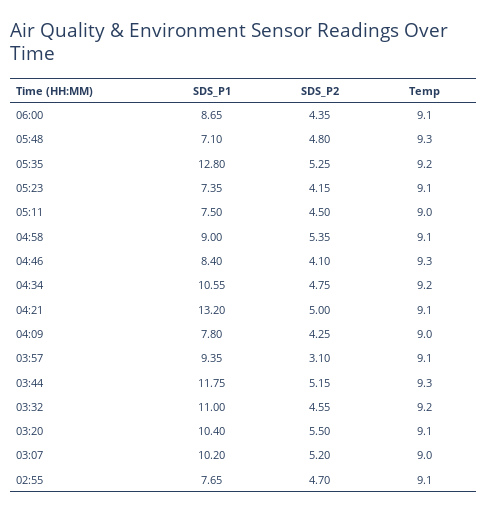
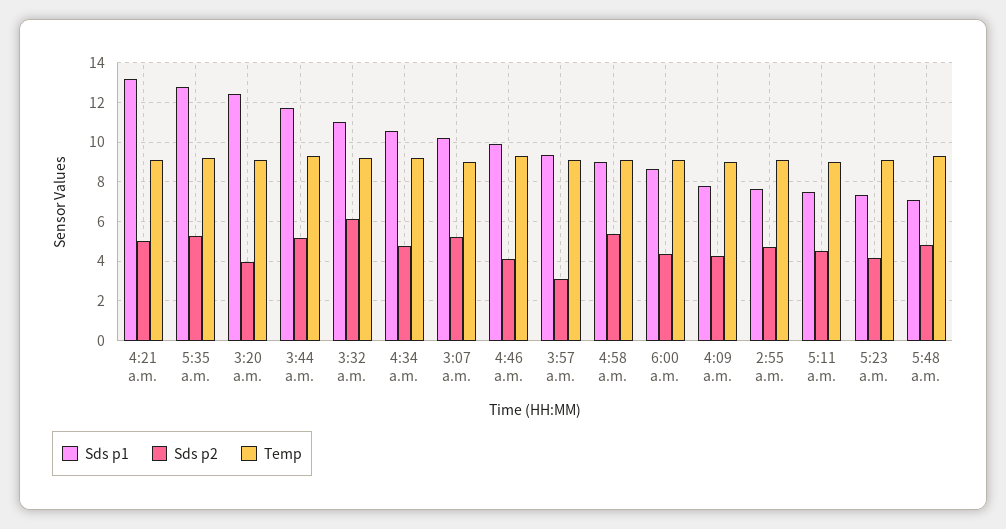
  {
    "SDS_P1": {
      "06:00": 8.65,
      "05:48": 7.1,
      "05:35": 12.8,
      "05:23": 7.35,
      "05:11": 7.5,
      "04:58": 9,
-     "04:46": 8.4,
+     "04:46": 10,
      "04:34": 10.55,
      "04:21": 13.2,
      "04:09": 7.8,
      "03:57": 9.35,
      "03:44": 11.75,
      "03:32": 11,
-     "03:20": 10.4,
+     "03:20": 12.5,
      "03:07": 10.2,
      "02:55": 7.65
    },
    "SDS_P2": {
      "06:00": 4.35,
      "05:48": 4.8,
      "05:35": 5.25,
      "05:23": 4.15,
      "05:11": 4.5,
      "04:58": 5.35,
      "04:46": 4.1,
      "04:34": 4.75,
      "04:21": 5,
      "04:09": 4.25,
      "03:57": 3.1,
      "03:44": 5.15,
-     "03:32": 4.55,
+     "03:32": 6,
-     "03:20": 5.5,
+     "03:20": 4,
      "03:07": 5.2,
      "02:55": 4.7
    },
    "Temp": {
      "06:00": 9.1,
      "05:48": 9.3,
      "05:35": 9.2,
      "05:23": 9.1,
      "05:11": 9,
      "04:58": 9.1,
      "04:46": 9.3,
      "04:34": 9.2,
      "04:21": 9.1,
      "04:09": 9,
      "03:57": 9.1,
      "03:44": 9.3,
      "03:32": 9.2,
      "03:20": 9.1,
      "03:07": 9,
      "02:55": 9.1
    }
  }

